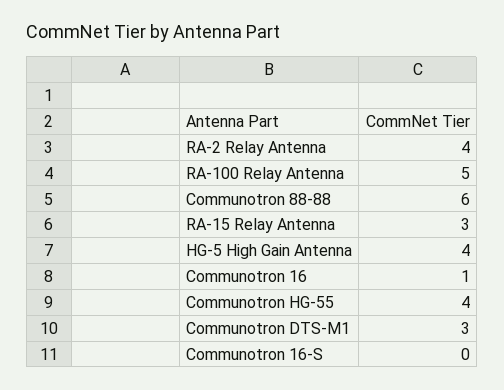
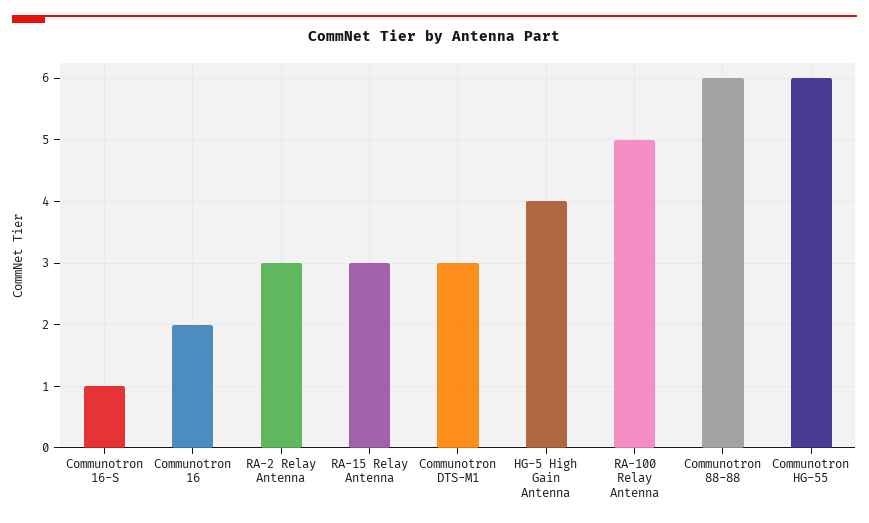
  {
-   "RA-2 Relay Antenna": 4,
+   "RA-2 Relay Antenna": 3,
    "RA-100 Relay Antenna": 5,
    "Communotron 88-88": 6,
    "RA-15 Relay Antenna": 3,
    "HG-5 High Gain Antenna": 4,
-   "Communotron 16": 1,
+   "Communotron 16": 2,
-   "Communotron HG-55": 4,
+   "Communotron HG-55": 6,
    "Communotron DTS-M1": 3,
-   "Communotron 16-S": 0
+   "Communotron 16-S": 1
  }

